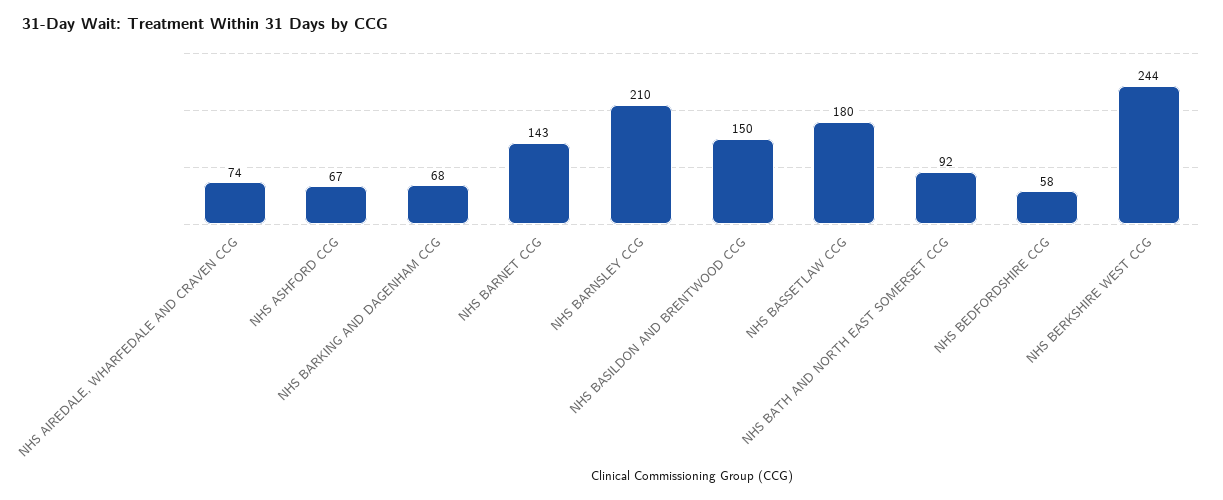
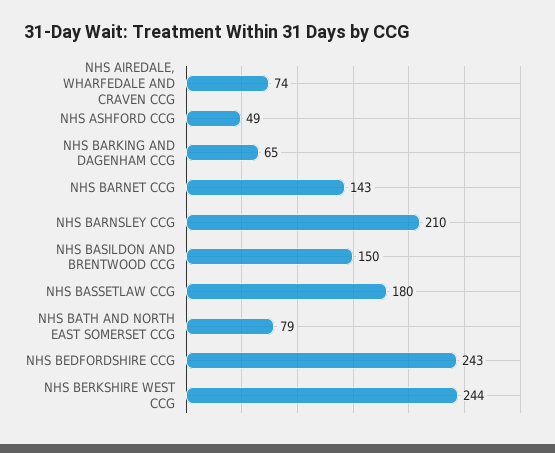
  {
    "NHS AIREDALE, WHARFEDALE AND CRAVEN CCG": 74,
-   "NHS ASHFORD CCG": 67,
+   "NHS ASHFORD CCG": 49,
-   "NHS BARKING AND DAGENHAM CCG": 68,
+   "NHS BARKING AND DAGENHAM CCG": 65,
    "NHS BARNET CCG": 143,
    "NHS BARNSLEY CCG": 210,
    "NHS BASILDON AND BRENTWOOD CCG": 150,
    "NHS BASSETLAW CCG": 180,
-   "NHS BATH AND NORTH EAST SOMERSET CCG": 92,
+   "NHS BATH AND NORTH EAST SOMERSET CCG": 79,
-   "NHS BEDFORDSHIRE CCG": 58,
+   "NHS BEDFORDSHIRE CCG": 243,
    "NHS BERKSHIRE WEST CCG": 244
  }

